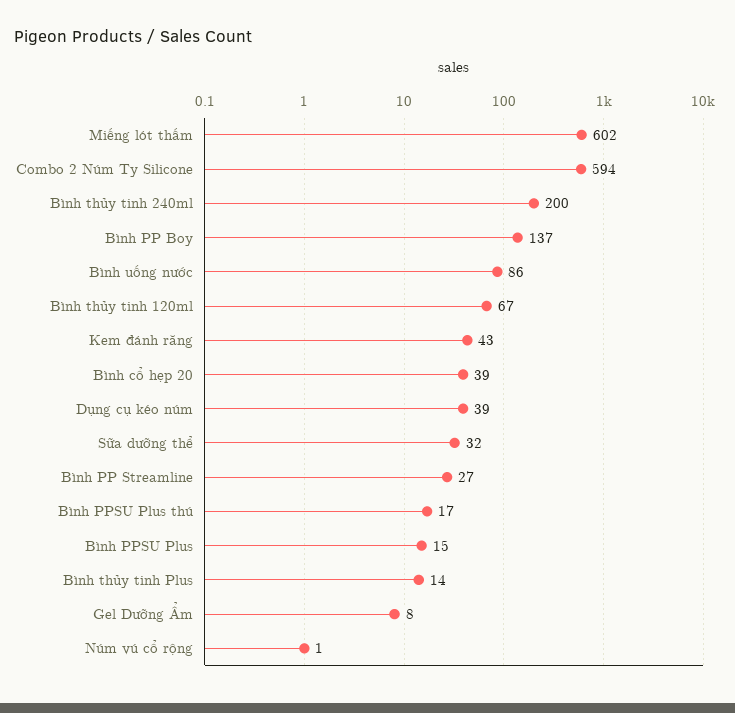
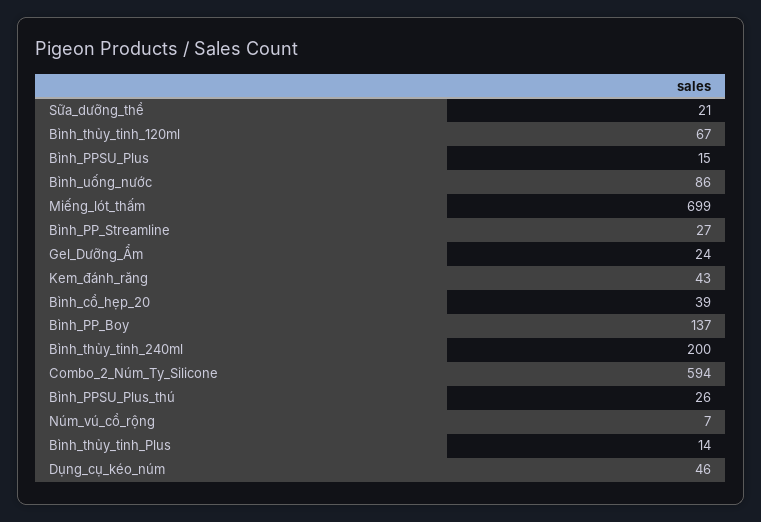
  {
-   "Miếng lót thấm": 602,
+   "Miếng lót thấm": 699,
    "Combo 2 Núm Ty Silicone": 594,
    "Bình thủy tinh 240ml": 200,
    "Bình PP Boy": 137,
    "Bình uống nước": 86,
    "Bình thủy tinh 120ml": 67,
    "Kem đánh răng": 43,
    "Bình cổ hẹp 20": 39,
-   "Dụng cụ kéo núm": 39,
+   "Dụng cụ kéo núm": 46,
-   "Sữa dưỡng thể": 32,
+   "Sữa dưỡng thể": 21,
    "Bình PP Streamline": 27,
-   "Bình PPSU Plus thú": 17,
+   "Bình PPSU Plus thú": 26,
    "Bình PPSU Plus": 15,
    "Bình thủy tinh Plus": 14,
-   "Gel Dưỡng Ẩm": 8,
+   "Gel Dưỡng Ẩm": 24,
-   "Núm vú cổ rộng": 1
+   "Núm vú cổ rộng": 7
  }

